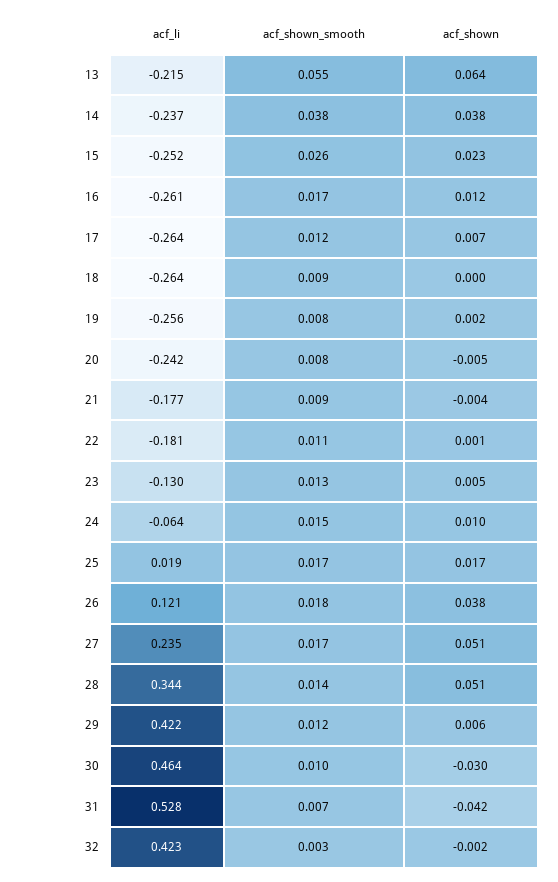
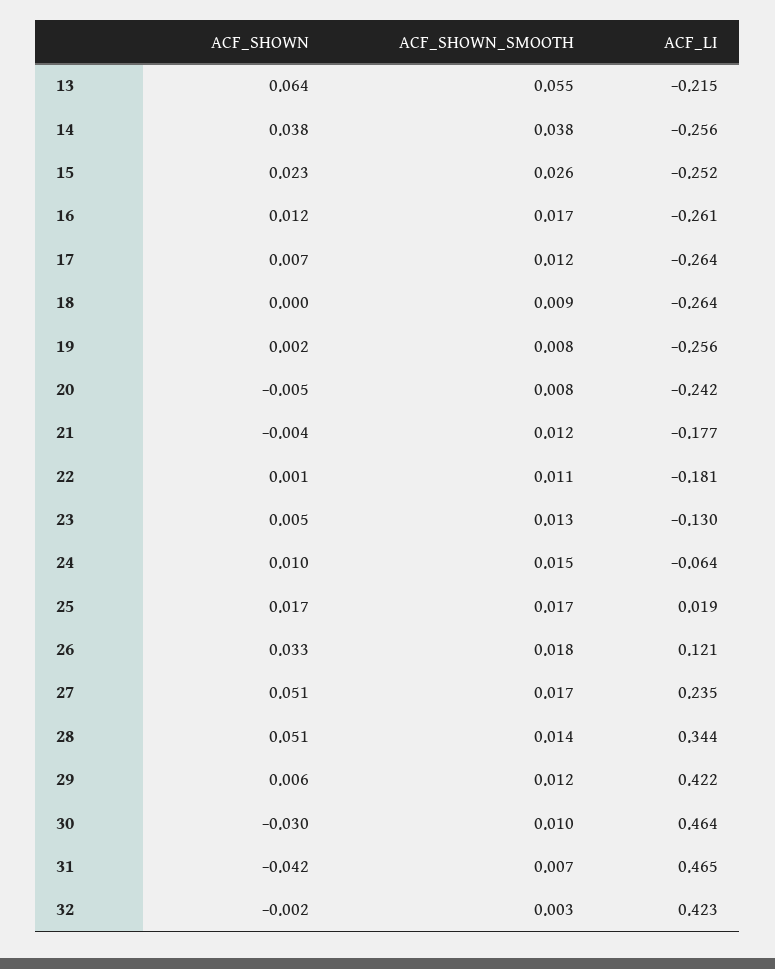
  {
    "acf_li": {
      "13": -0.215,
-     "14": -0.237,
+     "14": -0.256,
      "15": -0.252,
      "16": -0.261,
      "17": -0.264,
      "18": -0.264,
      "19": -0.256,
      "20": -0.242,
      "21": -0.177,
      "22": -0.181,
      "23": -0.13,
      "24": -0.064,
      "25": 0.019,
      "26": 0.121,
      "27": 0.235,
      "28": 0.344,
      "29": 0.422,
      "30": 0.464,
-     "31": 0.528,
+     "31": 0.465,
      "32": 0.423
    },
    "acf_shown_smooth": {
      "13": 0.055,
      "14": 0.038,
      "15": 0.026,
      "16": 0.017,
      "17": 0.012,
      "18": 0.009,
      "19": 0.008,
      "20": 0.008,
-     "21": 0.009,
+     "21": 0.012,
      "22": 0.011,
      "23": 0.013,
      "24": 0.015,
      "25": 0.017,
      "26": 0.018,
      "27": 0.017,
      "28": 0.014,
      "29": 0.012,
      "30": 0.01,
      "31": 0.007,
      "32": 0.003
    },
    "acf_shown": {
      "13": 0.064,
      "14": 0.038,
      "15": 0.023,
      "16": 0.012,
      "17": 0.007,
      "18": 0,
      "19": 0.002,
      "20": -0.005,
      "21": -0.004,
      "22": 0.001,
      "23": 0.005,
      "24": 0.01,
      "25": 0.017,
-     "26": 0.038,
+     "26": 0.033,
      "27": 0.051,
      "28": 0.051,
      "29": 0.006,
      "30": -0.03,
      "31": -0.042,
      "32": -0.002
    }
  }

